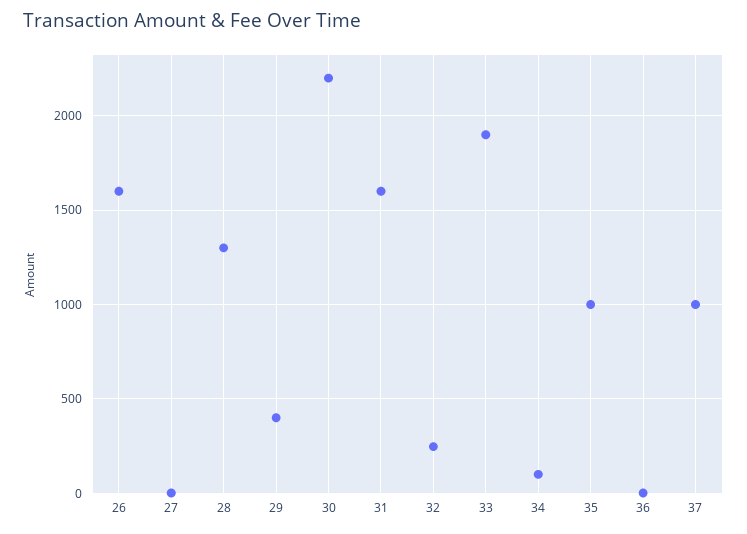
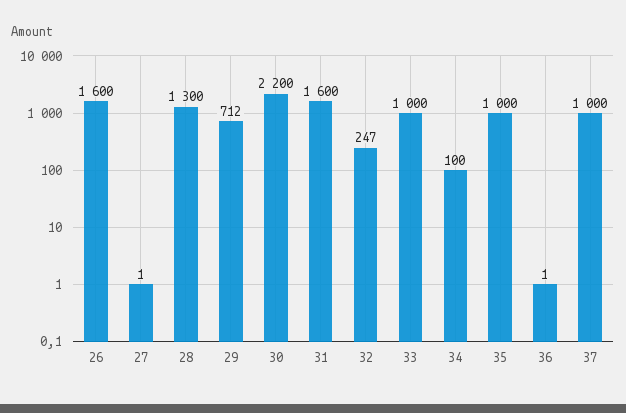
  {
    "26": 1600,
    "27": 1,
    "28": 1300,
-   "29": 400,
+   "29": 712,
    "30": 2200,
    "31": 1600,
    "32": 247,
-   "33": 1900,
+   "33": 1000,
    "34": 100,
    "35": 1000,
    "36": 1,
    "37": 1000
  }

